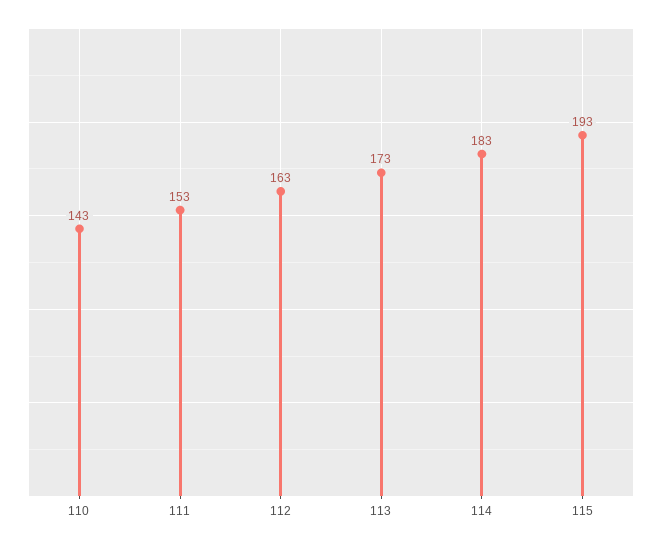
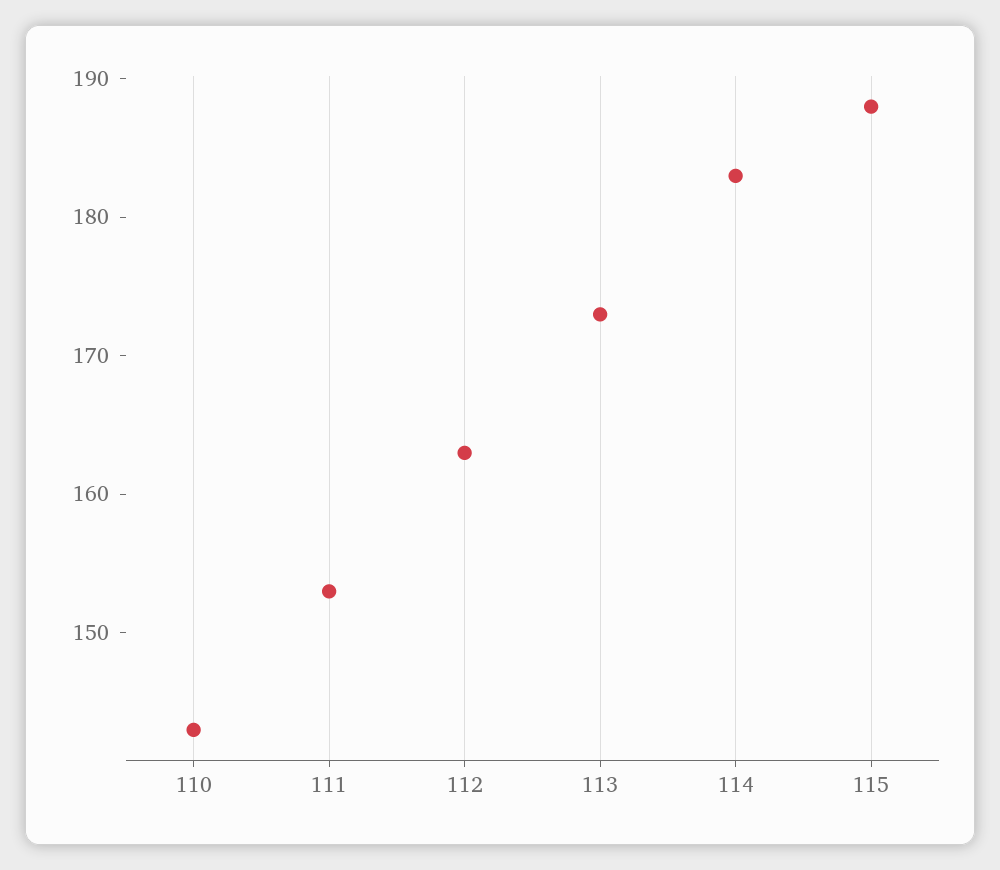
  {
    "110": 143,
    "111": 153,
    "112": 163,
    "113": 173,
    "114": 183,
-   "115": 193
+   "115": 188
  }

